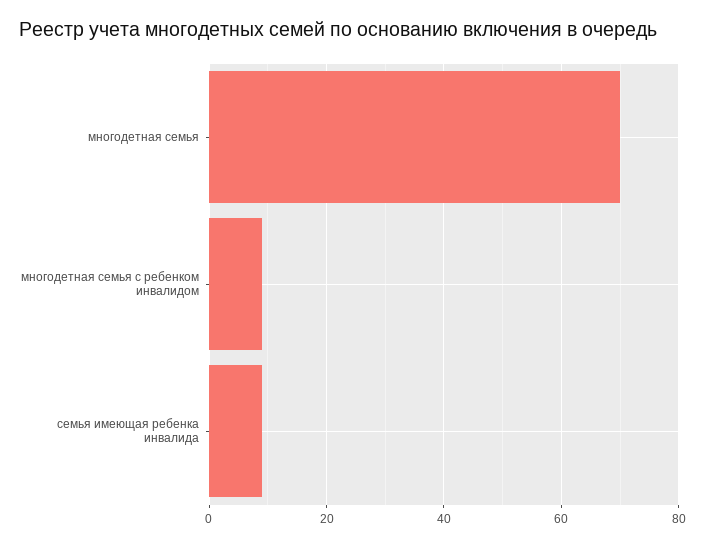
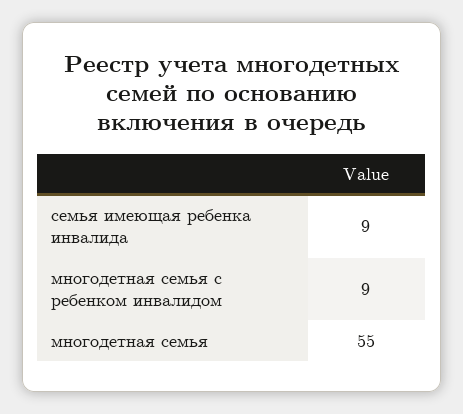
  {
-   "многодетная семья": 70,
+   "многодетная семья": 55,
    "многодетная семья с ребенком инвалидом": 9,
    "семья имеющая ребенка инвалида": 9
  }

